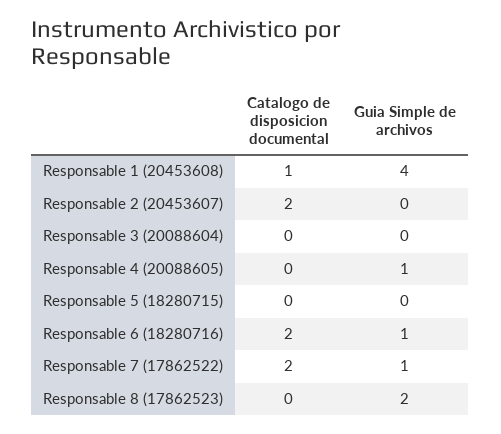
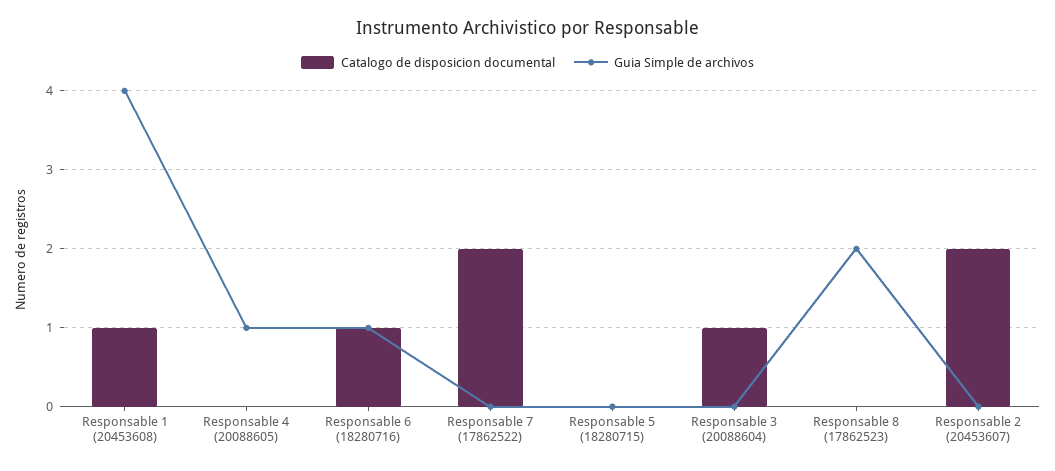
  {
    "Catalogo de disposicion documental": {
      "Responsable 1 (20453608)": 1,
      "Responsable 2 (20453607)": 2,
-     "Responsable 3 (20088604)": 0,
+     "Responsable 3 (20088604)": 1,
      "Responsable 4 (20088605)": 0,
      "Responsable 5 (18280715)": 0,
-     "Responsable 6 (18280716)": 2,
+     "Responsable 6 (18280716)": 1,
      "Responsable 7 (17862522)": 2,
      "Responsable 8 (17862523)": 0
    },
    "Guia Simple de archivos": {
      "Responsable 1 (20453608)": 4,
      "Responsable 2 (20453607)": 0,
      "Responsable 3 (20088604)": 0,
      "Responsable 4 (20088605)": 1,
      "Responsable 5 (18280715)": 0,
      "Responsable 6 (18280716)": 1,
-     "Responsable 7 (17862522)": 1,
+     "Responsable 7 (17862522)": 0,
      "Responsable 8 (17862523)": 2
    }
  }

